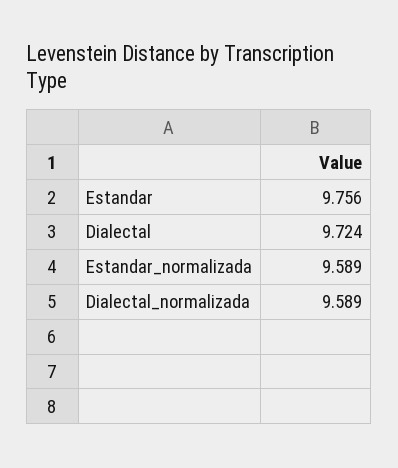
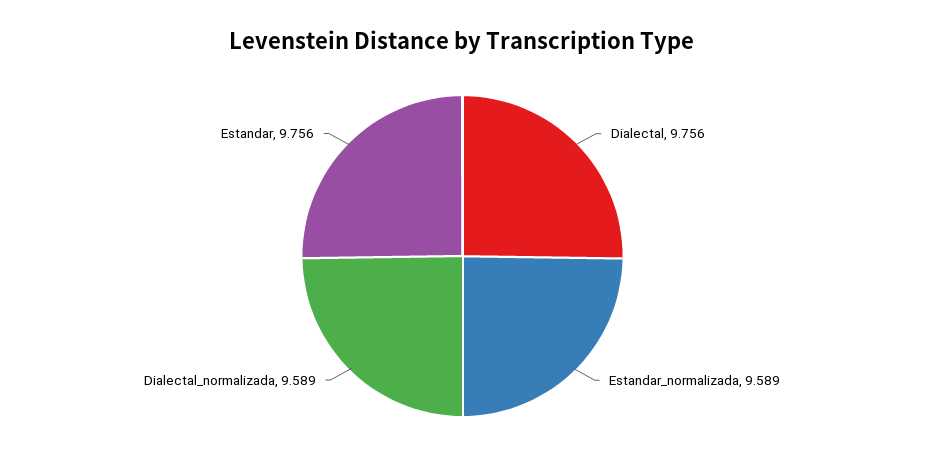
  {
    "Estandar": 9.756,
-   "Dialectal": 9.724,
+   "Dialectal": 9.756,
    "Estandar_normalizada": 9.589,
    "Dialectal_normalizada": 9.589
  }

